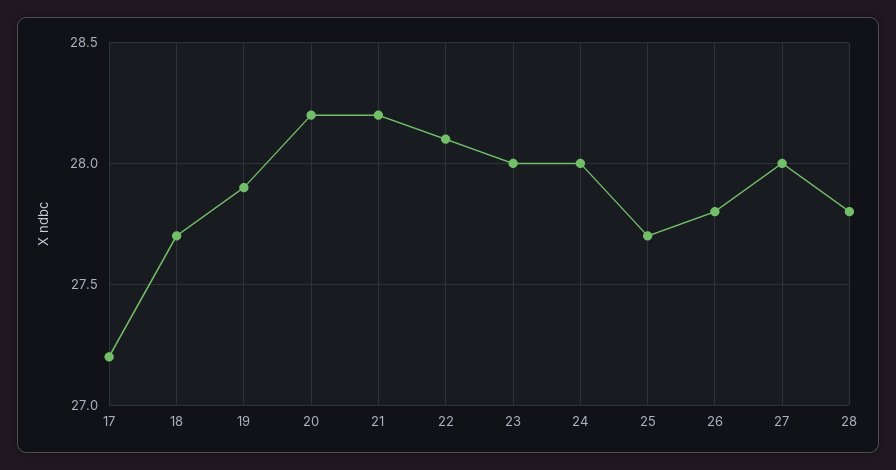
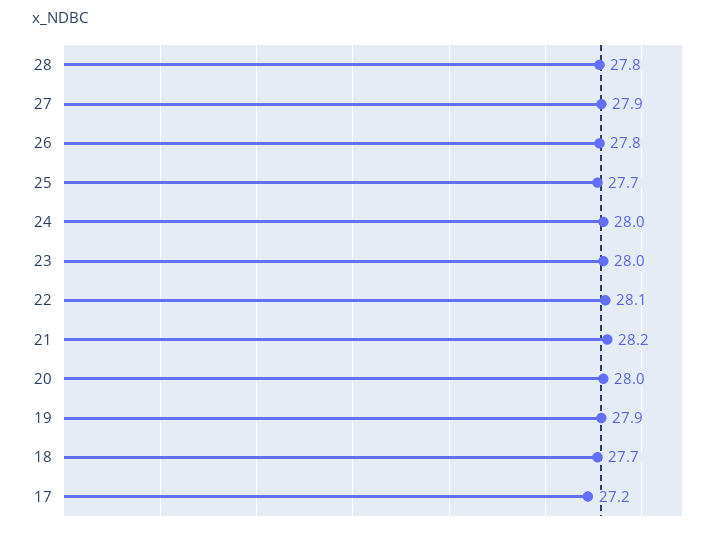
  {
    "17": 27.2,
    "18": 27.7,
    "19": 27.9,
-   "20": 28.2,
+   "20": 28,
    "21": 28.2,
    "22": 28.1,
    "23": 28,
    "24": 28,
    "25": 27.7,
    "26": 27.8,
-   "27": 28,
+   "27": 27.9,
    "28": 27.8
  }

